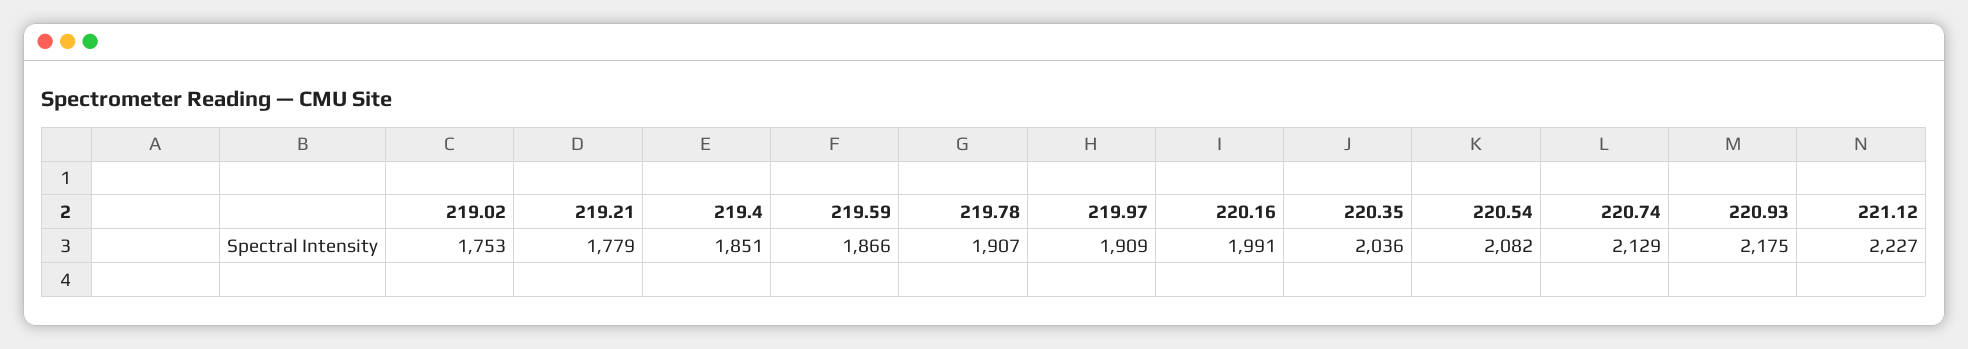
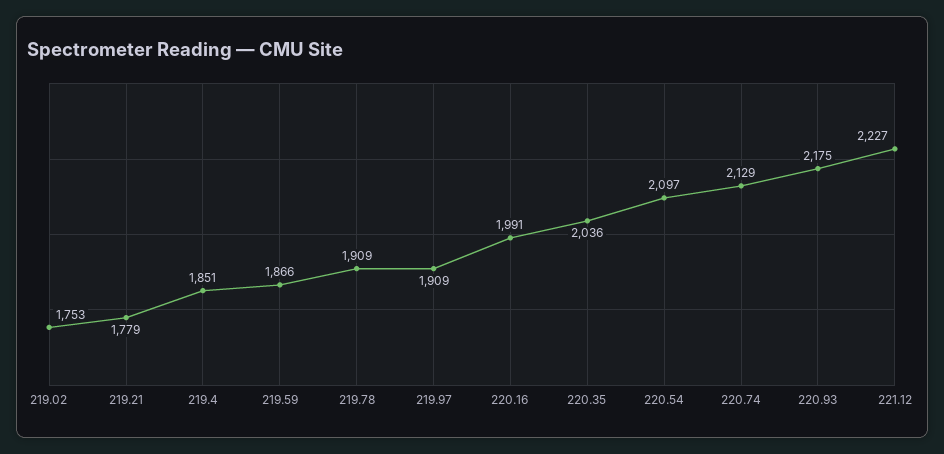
  {
    "219.02": 1753,
    "219.21": 1779,
    "219.4": 1851,
    "219.59": 1866,
-   "219.78": 1907,
+   "219.78": 1909,
    "219.97": 1909,
    "220.16": 1991,
    "220.35": 2036,
-   "220.54": 2082,
+   "220.54": 2097,
    "220.74": 2129,
    "220.93": 2175,
    "221.12": 2227
  }

